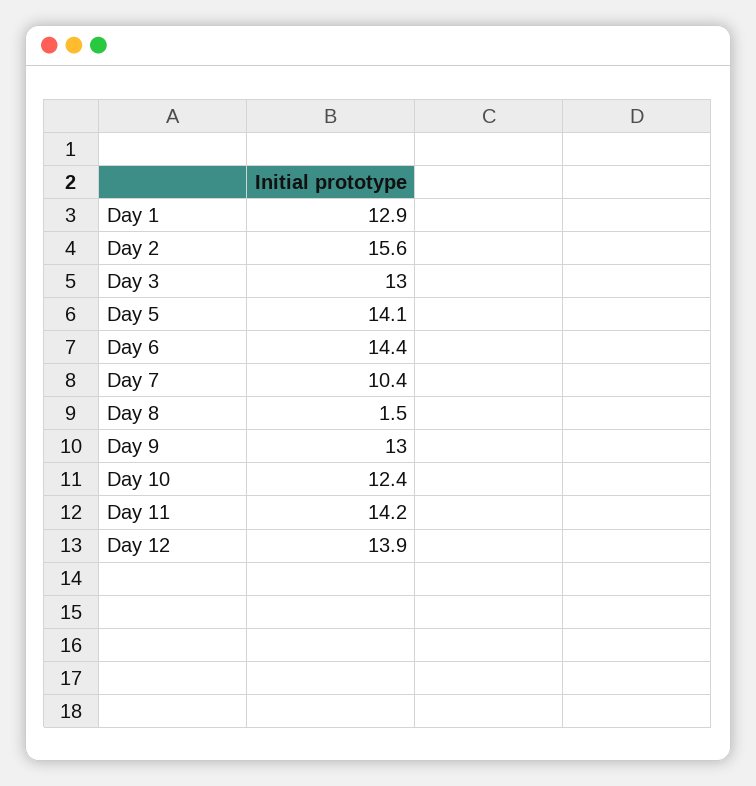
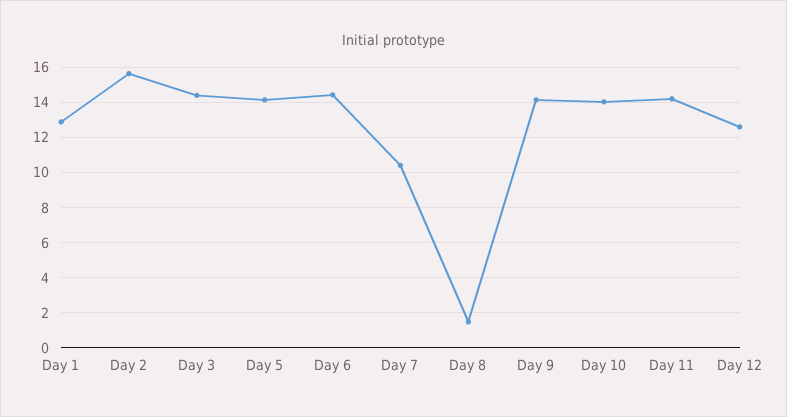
  {
    "Day 1": 12.9,
    "Day 2": 15.6,
-   "Day 3": 13,
+   "Day 3": 14.5,
    "Day 5": 14.1,
    "Day 6": 14.4,
    "Day 7": 10.4,
    "Day 8": 1.5,
-   "Day 9": 13,
+   "Day 9": 14,
-   "Day 10": 12.4,
+   "Day 10": 14,
    "Day 11": 14.2,
-   "Day 12": 13.9
+   "Day 12": 12.5
  }

